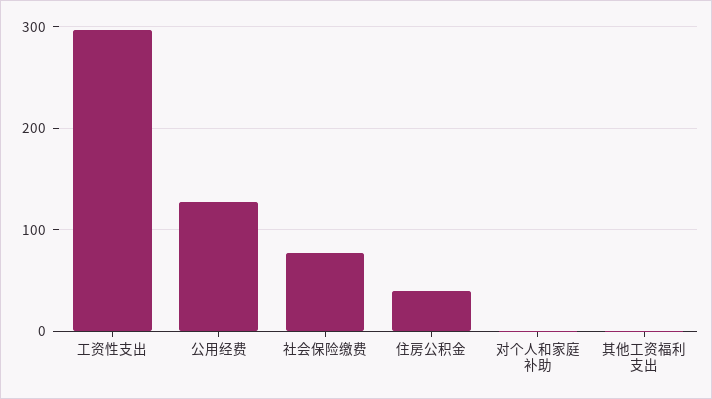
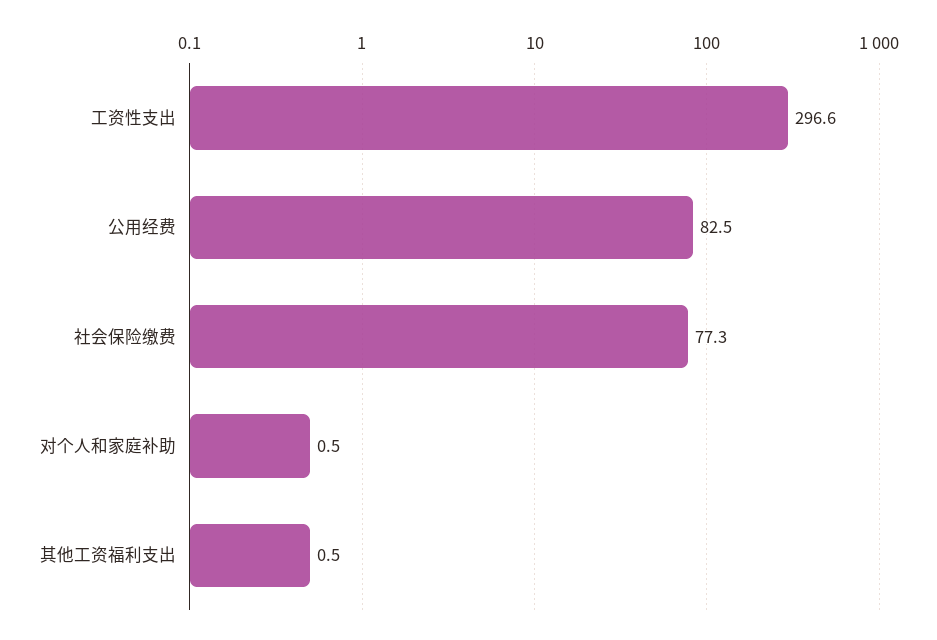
  {
    "工资性支出": 296.6,
-   "公用经费": 130,
+   "公用经费": 82.5,
    "社会保险缴费": 77.3,
-   "住房公积金": 40,
    "对个人和家庭补助": 0.5,
    "其他工资福利支出": 0.5
  }

